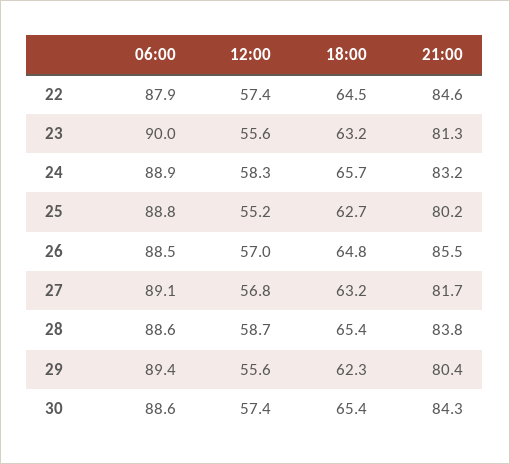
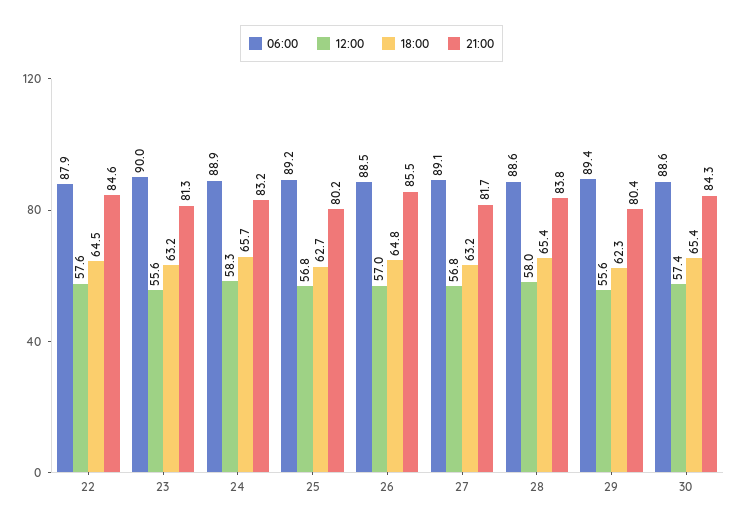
  {
    "06:00": {
      "22": 87.9,
      "23": 90,
      "24": 88.9,
-     "25": 88.8,
+     "25": 89.2,
      "26": 88.5,
      "27": 89.1,
      "28": 88.6,
      "29": 89.4,
      "30": 88.6
    },
    "12:00": {
-     "22": 57.4,
+     "22": 57.6,
      "23": 55.6,
      "24": 58.3,
-     "25": 55.2,
+     "25": 56.8,
      "26": 57,
      "27": 56.8,
-     "28": 58.7,
+     "28": 58,
      "29": 55.6,
      "30": 57.4
    },
    "18:00": {
      "22": 64.5,
      "23": 63.2,
      "24": 65.7,
      "25": 62.7,
      "26": 64.8,
      "27": 63.2,
      "28": 65.4,
      "29": 62.3,
      "30": 65.4
    },
    "21:00": {
      "22": 84.6,
      "23": 81.3,
      "24": 83.2,
      "25": 80.2,
      "26": 85.5,
      "27": 81.7,
      "28": 83.8,
      "29": 80.4,
      "30": 84.3
    }
  }

